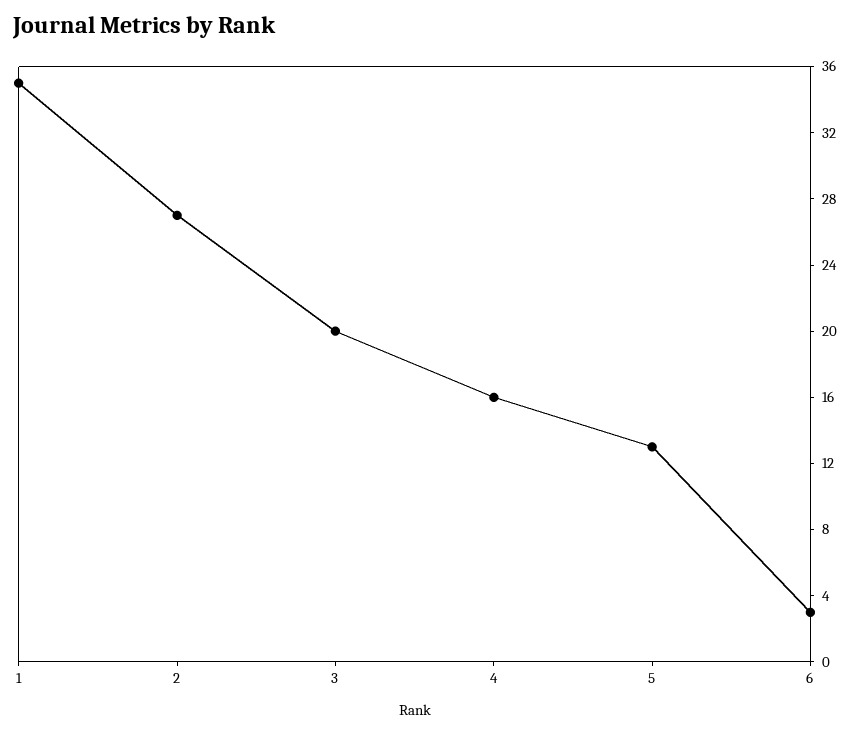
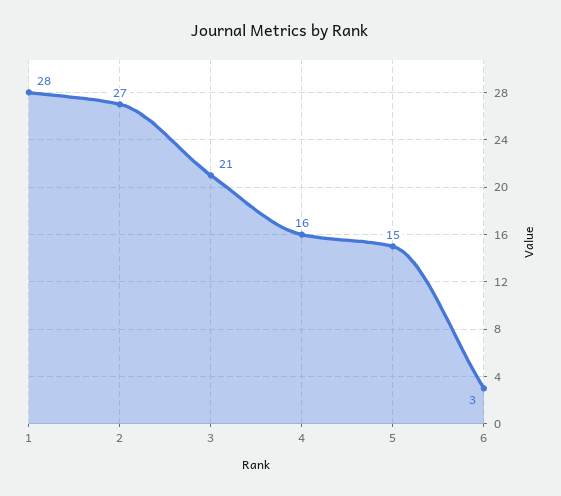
  {
-   "1": 35,
+   "1": 28,
    "2": 27,
-   "3": 20,
+   "3": 21,
    "4": 16,
-   "5": 13,
+   "5": 15,
    "6": 3
  }

